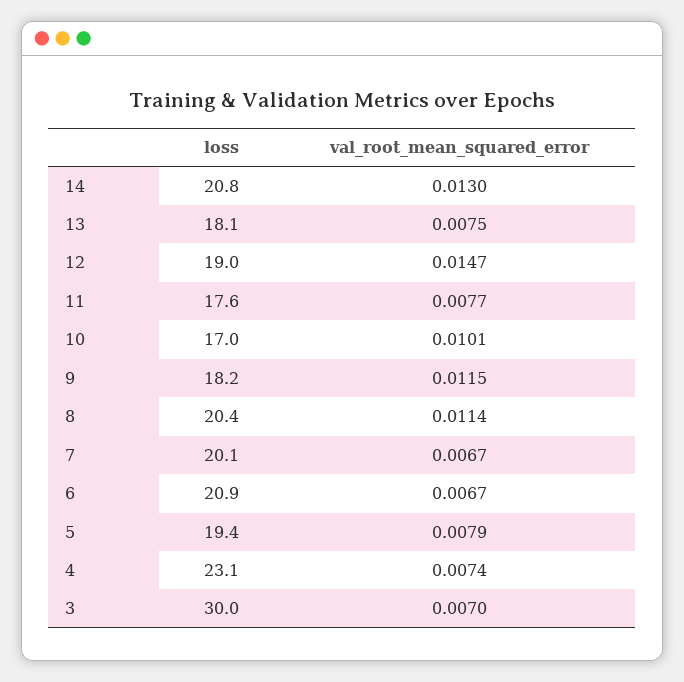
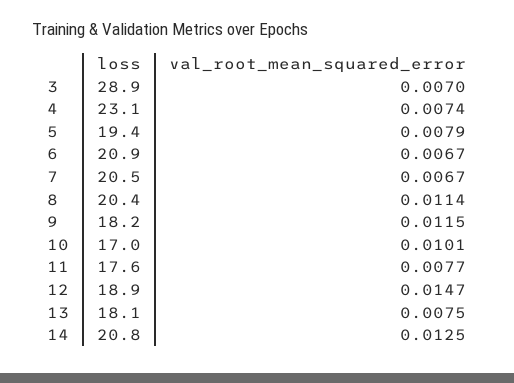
  {
    "loss": {
      "14": 20.8,
      "13": 18.1,
-     "12": 19,
+     "12": 18.9,
      "11": 17.6,
      "10": 17,
      "9": 18.2,
      "8": 20.4,
-     "7": 20.1,
+     "7": 20.5,
      "6": 20.9,
      "5": 19.4,
      "4": 23.1,
-     "3": 30
+     "3": 28.9
    },
    "val_root_mean_squared_error": {
-     "14": 0.013,
+     "14": 0.0125,
      "13": 0.0075,
      "12": 0.0147,
      "11": 0.0077,
      "10": 0.0101,
      "9": 0.0115,
      "8": 0.0114,
      "7": 0.0067,
      "6": 0.0067,
      "5": 0.0079,
      "4": 0.0074,
      "3": 0.007
    }
  }

